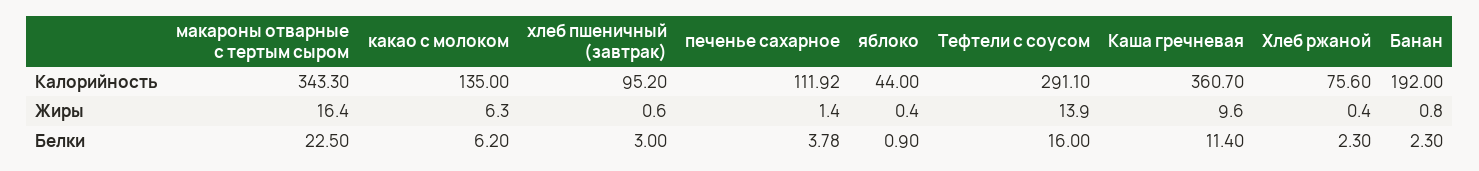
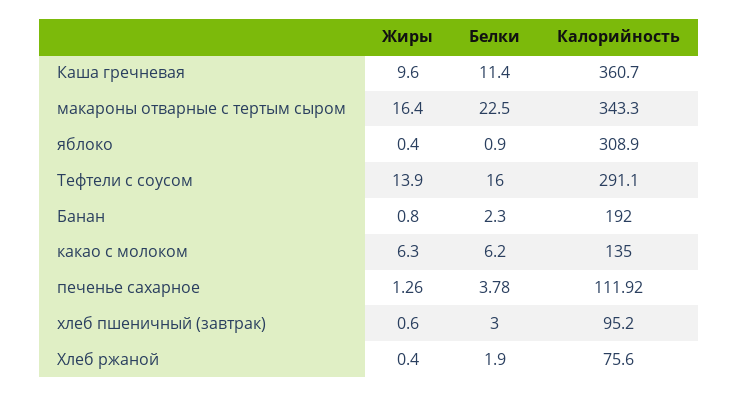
  {
    "макароны отварные с тертым сыром": {
      "Калорийность": 343.3,
      "Жиры": 16.4,
      "Белки": 22.5
    },
    "какао с молоком": {
      "Калорийность": 135,
      "Жиры": 6.3,
      "Белки": 6.2
    },
    "хлеб пшеничный (завтрак)": {
      "Калорийность": 95.2,
      "Жиры": 0.6,
      "Белки": 3
    },
    "печенье сахарное": {
      "Калорийность": 111.92,
-     "Жиры": 1.4,
+     "Жиры": 1.26,
      "Белки": 3.78
    },
    "яблоко": {
-     "Калорийность": 44,
+     "Калорийность": 308.9,
      "Жиры": 0.4,
      "Белки": 0.9
    },
    "Тефтели с соусом": {
      "Калорийность": 291.1,
      "Жиры": 13.9,
      "Белки": 16
    },
    "Каша гречневая": {
      "Калорийность": 360.7,
      "Жиры": 9.6,
      "Белки": 11.4
    },
    "Хлеб ржаной": {
      "Калорийность": 75.6,
      "Жиры": 0.4,
-     "Белки": 2.3
+     "Белки": 1.9
    },
    "Банан": {
      "Калорийность": 192,
      "Жиры": 0.8,
      "Белки": 2.3
    }
  }

